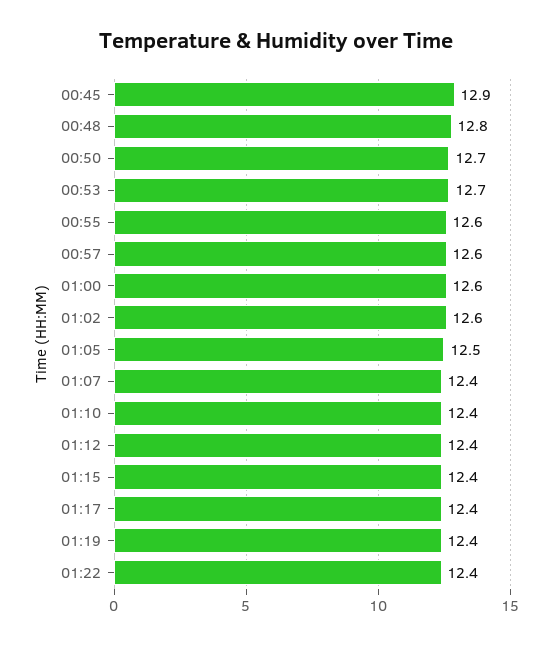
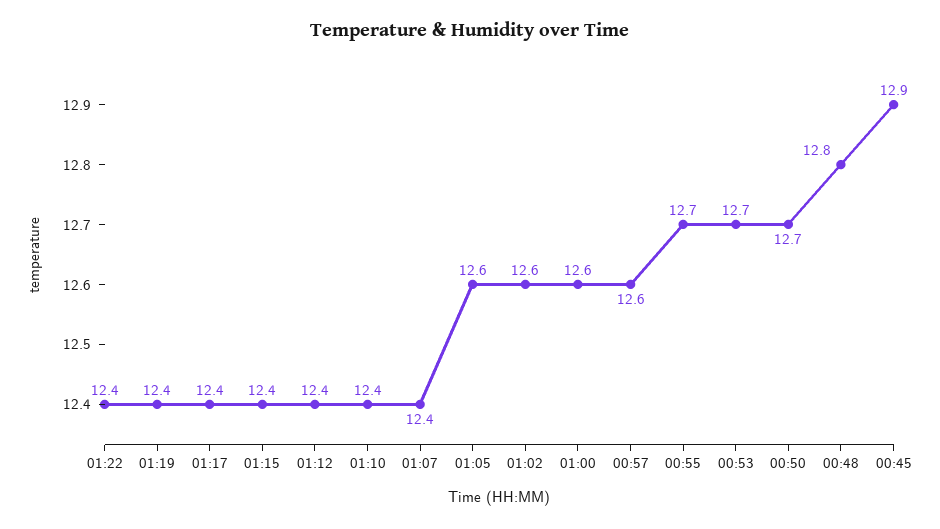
  {
    "00:45": 12.9,
    "00:48": 12.8,
    "00:50": 12.7,
    "00:53": 12.7,
-   "00:55": 12.6,
+   "00:55": 12.7,
    "00:57": 12.6,
    "01:00": 12.6,
    "01:02": 12.6,
-   "01:05": 12.5,
+   "01:05": 12.6,
    "01:07": 12.4,
    "01:10": 12.4,
    "01:12": 12.4,
    "01:15": 12.4,
    "01:17": 12.4,
    "01:19": 12.4,
    "01:22": 12.4
  }

